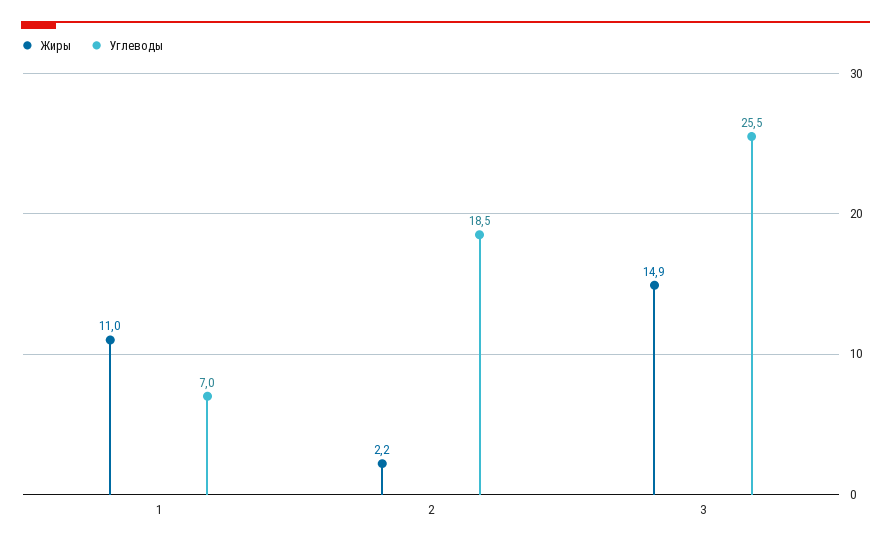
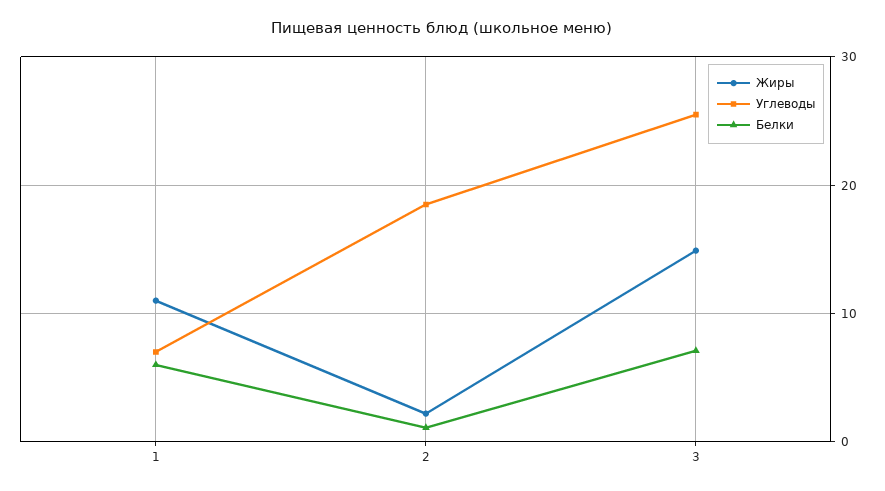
  {
    "Жиры": {
      "1": 11,
      "2": 2.2,
      "3": 14.9
    },
    "Углеводы": {
      "1": 7,
      "2": 18.5,
      "3": 25.5
-   }
+   },
+   "Белки": {
+     "1": 6,
+     "2": 1,
+     "3": 7
+   }
  }

